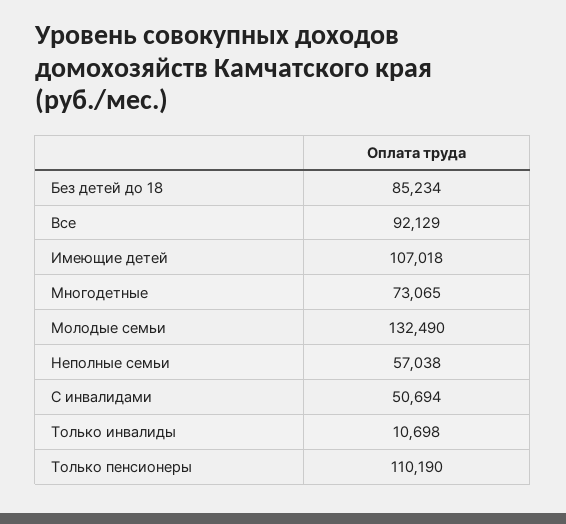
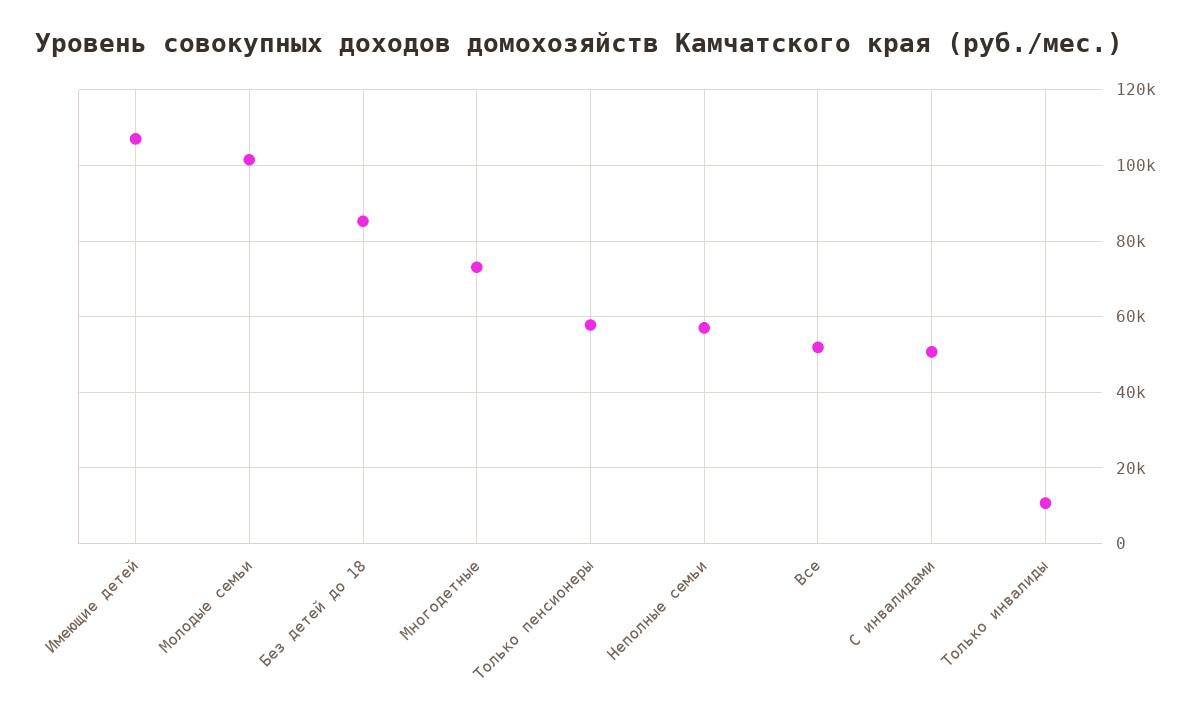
  {
    "Без детей до 18": 85234,
-   "Все": 92129,
+   "Все": 52000,
    "Имеющие детей": 107018,
    "Многодетные": 73065,
-   "Молодые семьи": 132490,
+   "Молодые семьи": 102000,
    "Неполные семьи": 57038,
    "С инвалидами": 50694,
    "Только инвалиды": 10698,
-   "Только пенсионеры": 110190
+   "Только пенсионеры": 58000
  }

